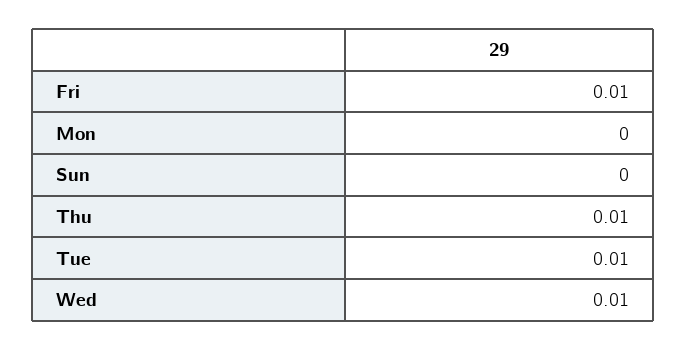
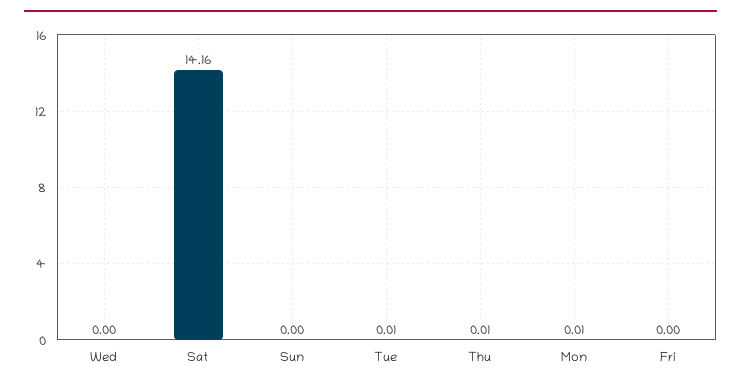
  {
-   "Fri": 0.01,
+   "Fri": 0,
-   "Mon": 0,
+   "Mon": 0.01,
    "Sun": 0,
    "Thu": 0.01,
    "Tue": 0.01,
-   "Wed": 0.01
+   "Wed": 0,
+   "Sat": 14.16
  }

